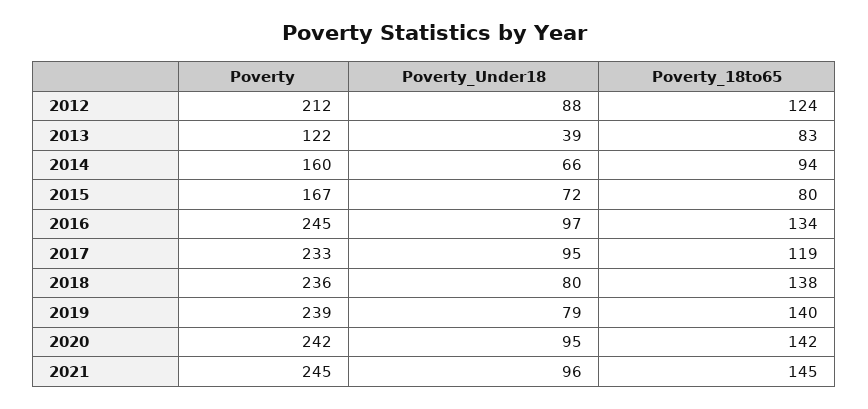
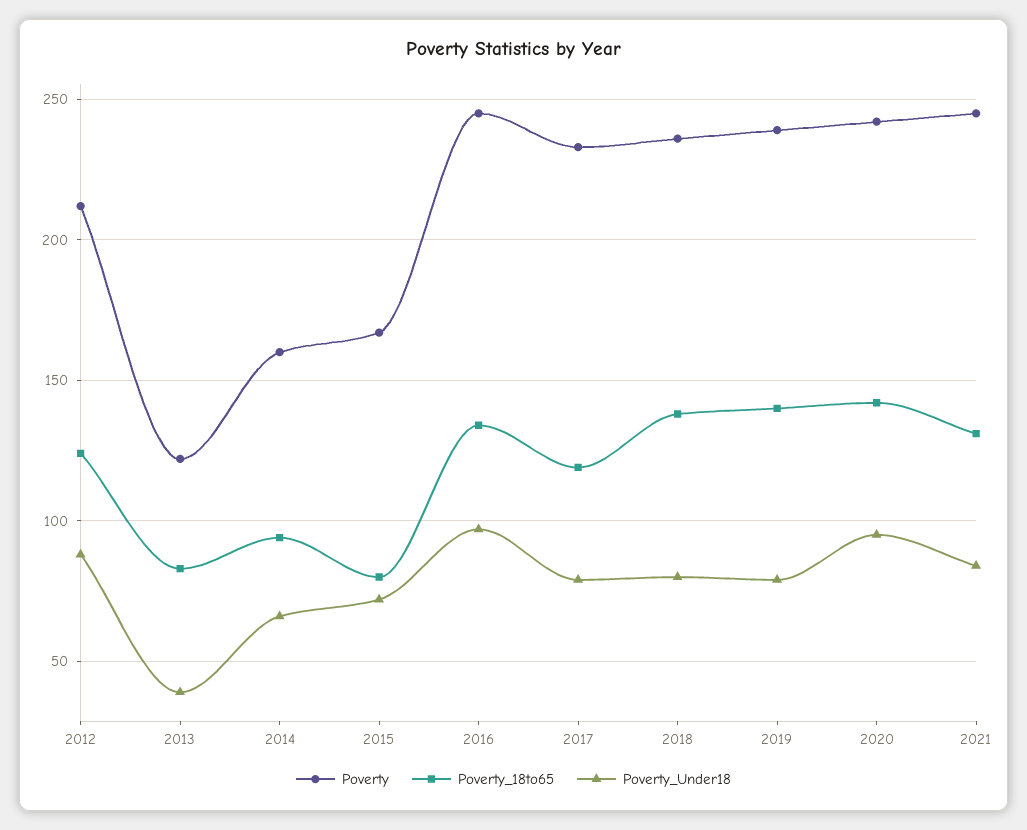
  {
    "Poverty": {
      "2012": 212,
      "2013": 122,
      "2014": 160,
      "2015": 167,
      "2016": 245,
      "2017": 233,
      "2018": 236,
      "2019": 239,
      "2020": 242,
      "2021": 245
    },
    "Poverty_Under18": {
      "2012": 88,
      "2013": 39,
      "2014": 66,
      "2015": 72,
      "2016": 97,
-     "2017": 95,
+     "2017": 80,
      "2018": 80,
      "2019": 79,
      "2020": 95,
-     "2021": 96
+     "2021": 85
    },
    "Poverty_18to65": {
      "2012": 124,
      "2013": 83,
      "2014": 94,
      "2015": 80,
      "2016": 134,
      "2017": 119,
      "2018": 138,
      "2019": 140,
      "2020": 142,
-     "2021": 145
+     "2021": 130
    }
  }

